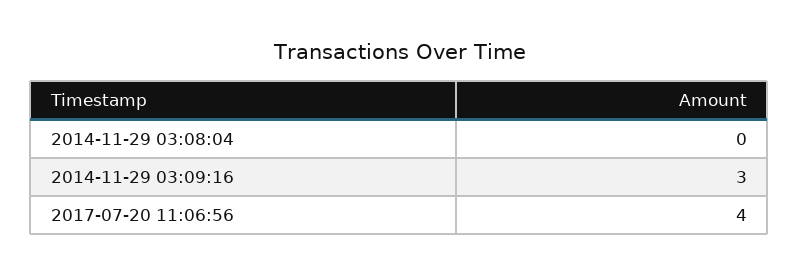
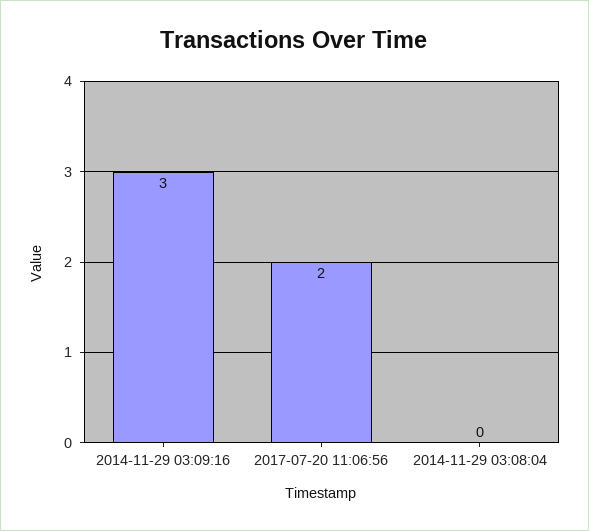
  {
    "2014-11-29 03:08:04": 0,
    "2014-11-29 03:09:16": 3,
-   "2017-07-20 11:06:56": 4
+   "2017-07-20 11:06:56": 2
  }

